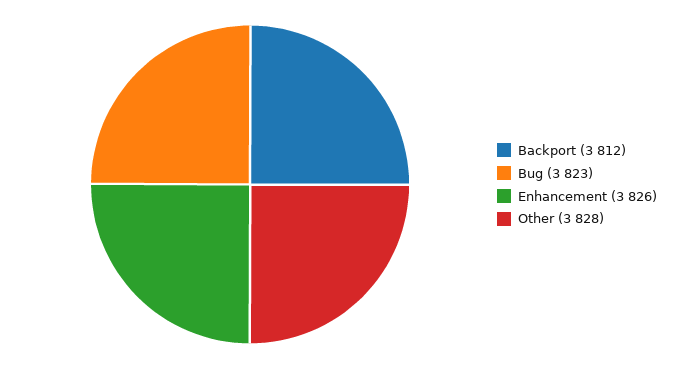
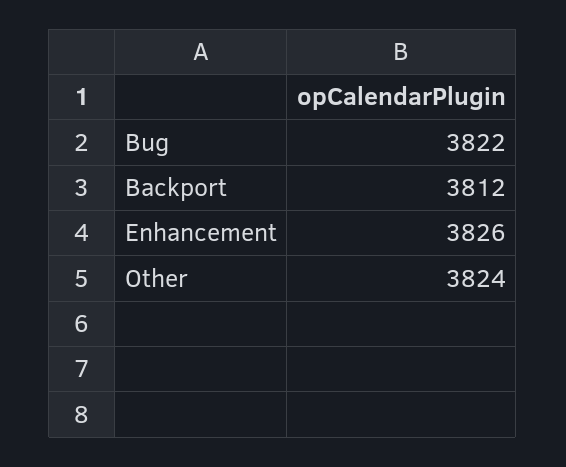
  {
    "Backport": 3812,
-   "Bug": 3823,
+   "Bug": 3822,
    "Enhancement": 3826,
-   "Other": 3828
+   "Other": 3824
  }

